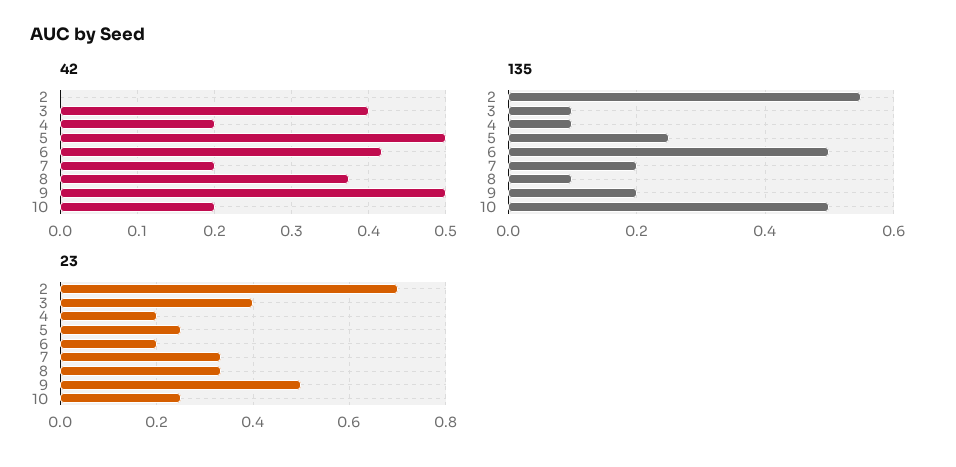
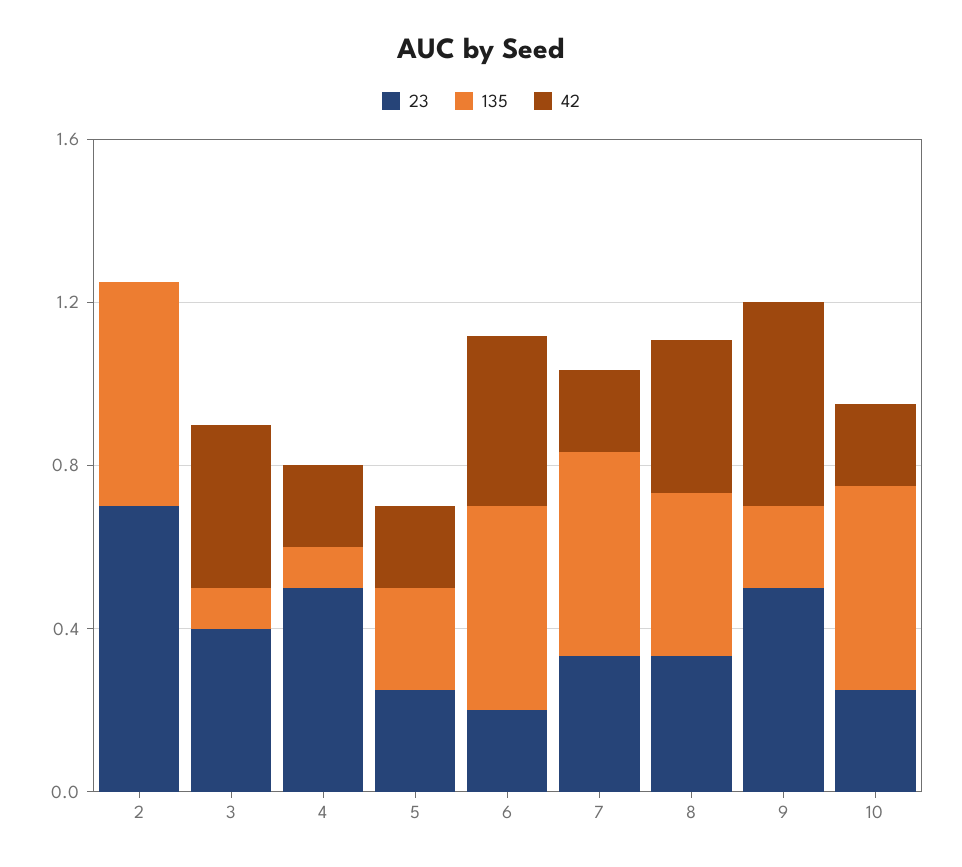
  {
    "42": {
      "2": 0,
      "3": 0.4,
      "4": 0.2,
-     "5": 0.5,
+     "5": 0.2,
      "6": 0.42,
      "7": 0.2,
      "8": 0.38,
      "9": 0.5,
      "10": 0.2
    },
    "135": {
      "2": 0.55,
      "3": 0.1,
      "4": 0.1,
      "5": 0.25,
      "6": 0.5,
-     "7": 0.2,
+     "7": 0.5,
-     "8": 0.1,
+     "8": 0.4,
      "9": 0.2,
      "10": 0.5
    },
    "23": {
      "2": 0.7,
      "3": 0.4,
-     "4": 0.2,
+     "4": 0.5,
      "5": 0.26,
      "6": 0.2,
      "7": 0.34,
      "8": 0.34,
      "9": 0.5,
      "10": 0.26
    }
  }

